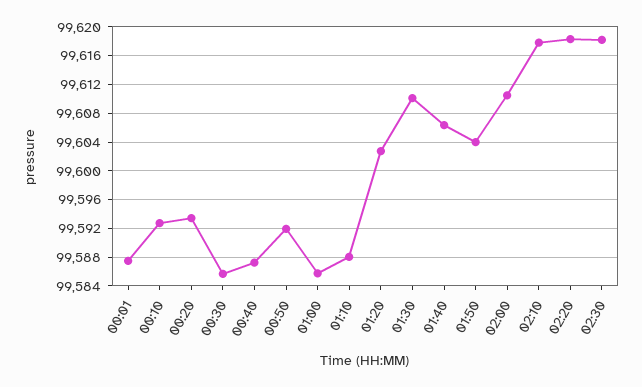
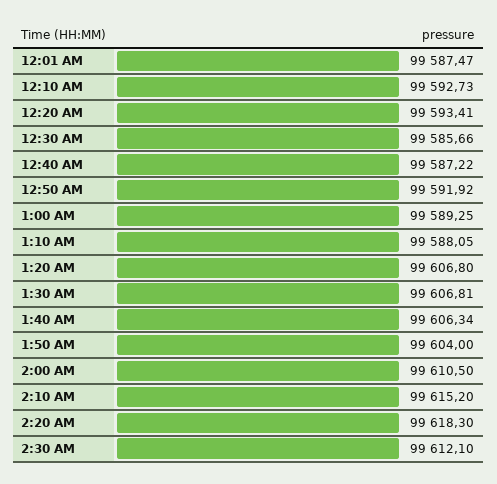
  {
    "00:01": 99587.47,
    "00:10": 99592.73,
    "00:20": 99593.41,
    "00:30": 99585.66,
    "00:40": 99587.22,
    "00:50": 99591.92,
-   "01:00": 99586,
+   "01:00": 99589.25,
    "01:10": 99588.05,
-   "01:20": 99603,
+   "01:20": 99606.8,
-   "01:30": 99610,
+   "01:30": 99606.81,
    "01:40": 99606.34,
    "01:50": 99604,
    "02:00": 99610.5,
-   "02:10": 99618,
+   "02:10": 99615.2,
    "02:20": 99618.3,
-   "02:30": 99618
+   "02:30": 99612.1
  }

